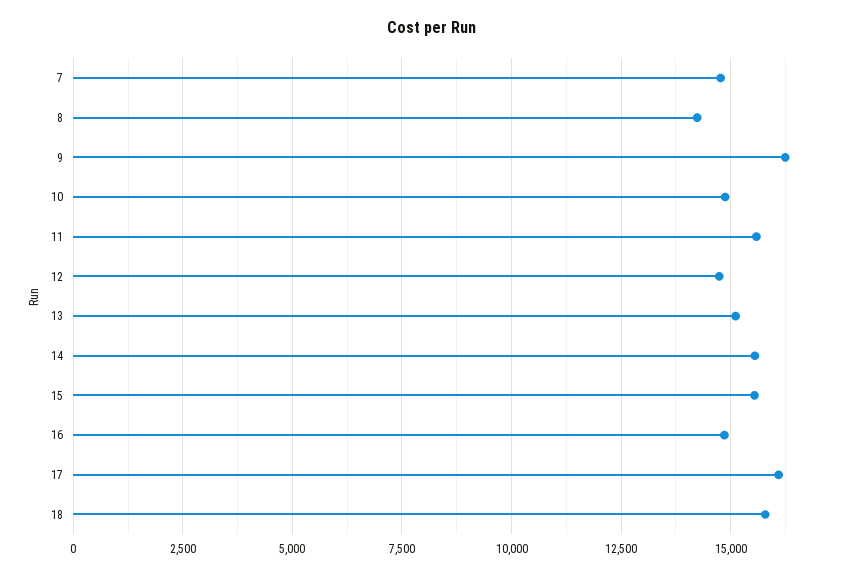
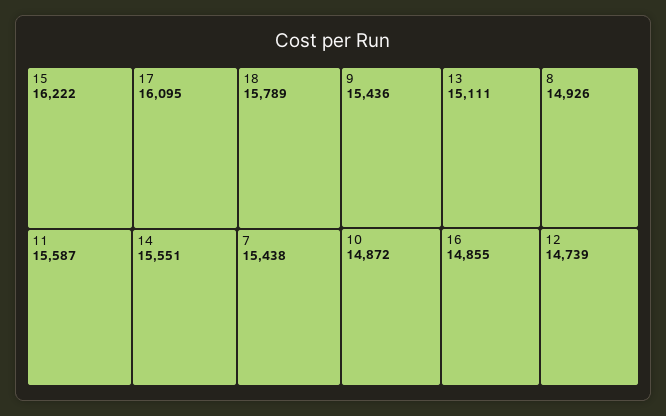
  {
-   "7": 14750,
+   "7": 15438,
-   "8": 14250,
+   "8": 14926,
-   "9": 16250,
+   "9": 15436,
    "10": 14872,
    "11": 15587,
    "12": 14739,
    "13": 15111,
    "14": 15551,
-   "15": 15500,
+   "15": 16222,
    "16": 14855,
    "17": 16095,
    "18": 15789
  }

